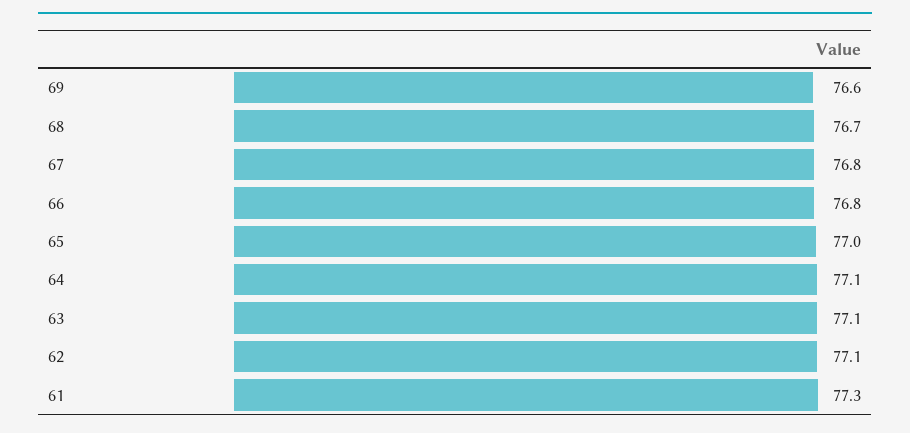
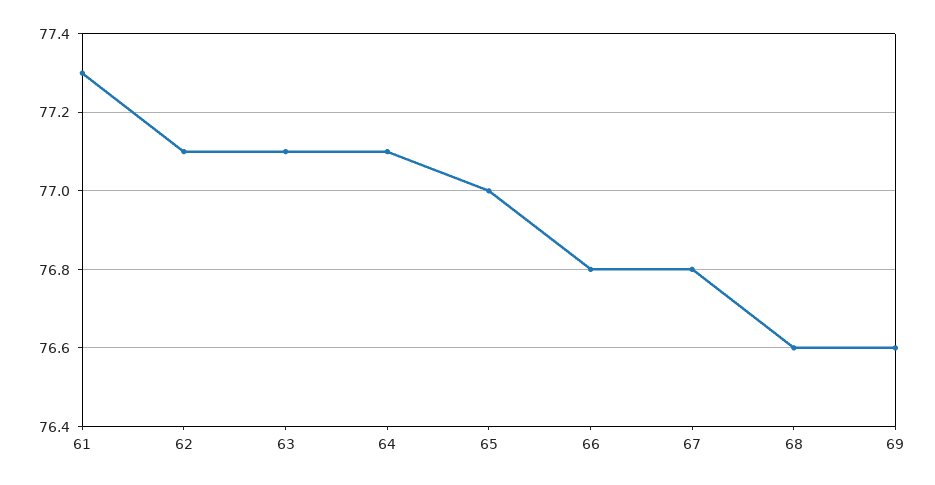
  {
    "69": 76.6,
-   "68": 76.7,
+   "68": 76.6,
    "67": 76.8,
    "66": 76.8,
    "65": 77,
    "64": 77.1,
    "63": 77.1,
    "62": 77.1,
    "61": 77.3
  }

